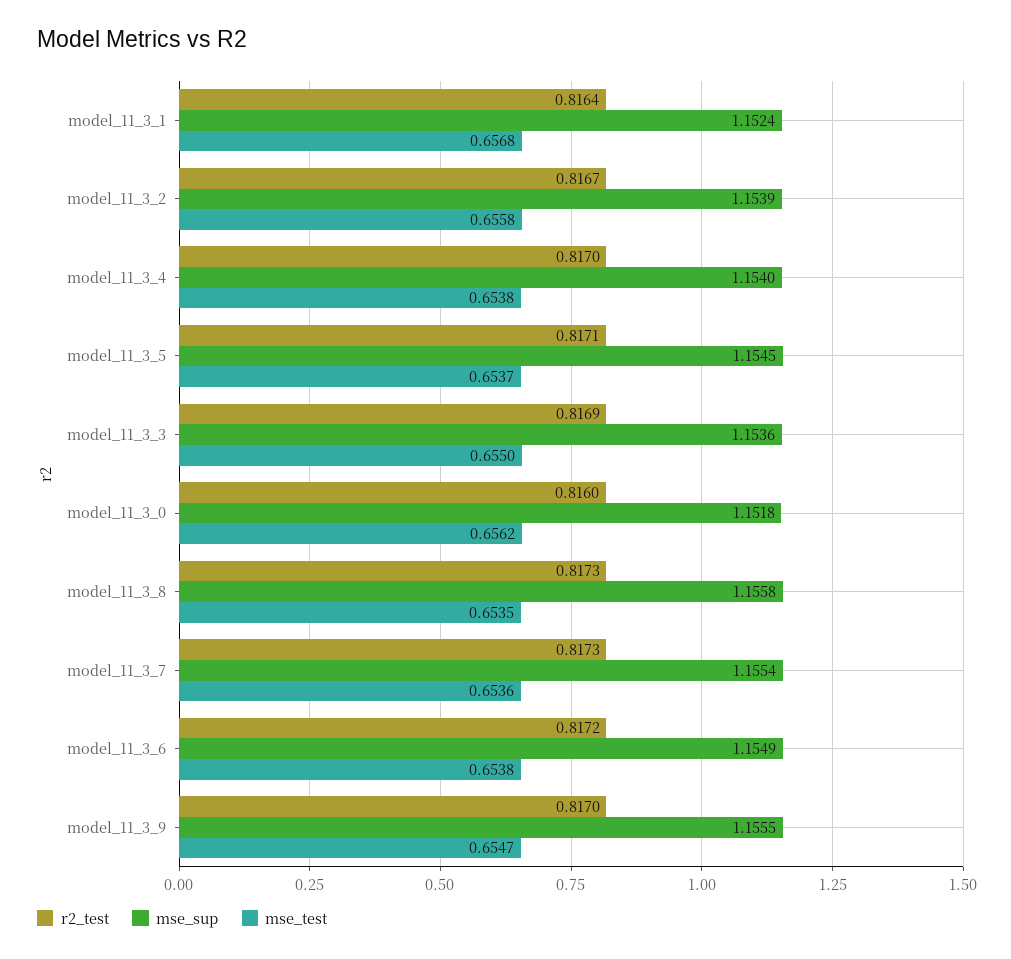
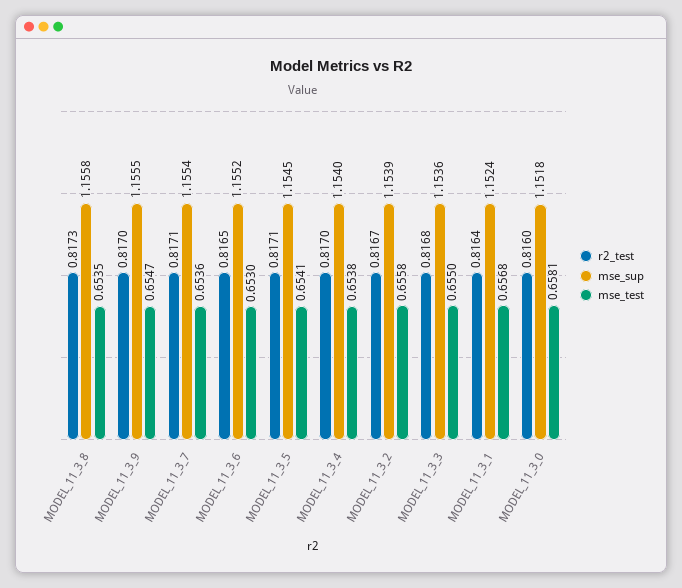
  {
    "r2_test": {
      "model_11_3_1": 0.8164,
      "model_11_3_2": 0.8167,
      "model_11_3_4": 0.817,
      "model_11_3_5": 0.8171,
-     "model_11_3_3": 0.8169,
+     "model_11_3_3": 0.8168,
      "model_11_3_0": 0.816,
      "model_11_3_8": 0.8173,
-     "model_11_3_7": 0.8173,
+     "model_11_3_7": 0.8171,
-     "model_11_3_6": 0.8172,
+     "model_11_3_6": 0.8165,
      "model_11_3_9": 0.817
    },
    "mse_sup": {
      "model_11_3_1": 1.1524,
      "model_11_3_2": 1.1539,
      "model_11_3_4": 1.154,
      "model_11_3_5": 1.1545,
      "model_11_3_3": 1.1536,
      "model_11_3_0": 1.1518,
      "model_11_3_8": 1.1558,
      "model_11_3_7": 1.1554,
-     "model_11_3_6": 1.1549,
+     "model_11_3_6": 1.1552,
      "model_11_3_9": 1.1555
    },
    "mse_test": {
      "model_11_3_1": 0.6568,
      "model_11_3_2": 0.6558,
      "model_11_3_4": 0.6538,
-     "model_11_3_5": 0.6537,
+     "model_11_3_5": 0.6541,
      "model_11_3_3": 0.655,
-     "model_11_3_0": 0.6562,
+     "model_11_3_0": 0.6581,
      "model_11_3_8": 0.6535,
      "model_11_3_7": 0.6536,
-     "model_11_3_6": 0.6538,
+     "model_11_3_6": 0.653,
      "model_11_3_9": 0.6547
    }
  }

